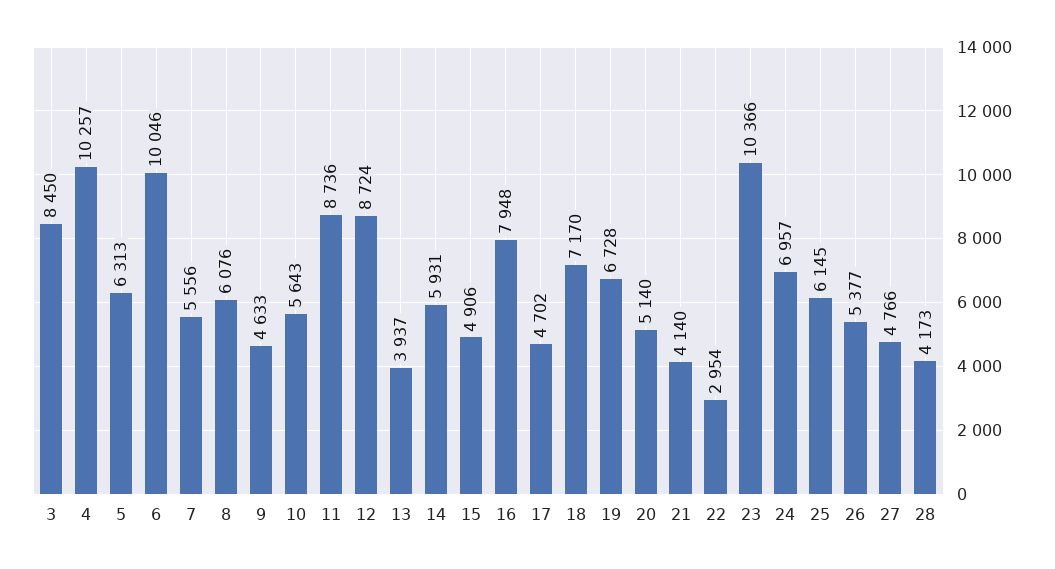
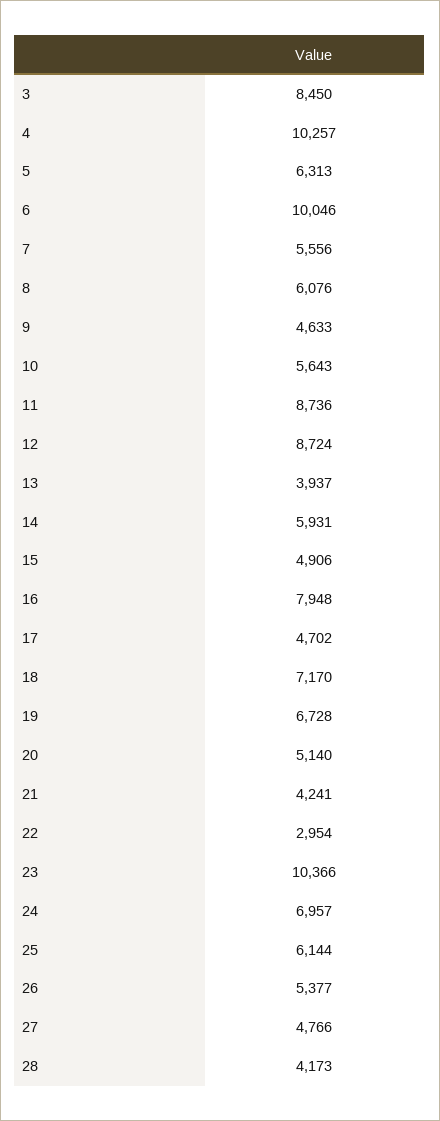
  {
    "3": 8450,
    "4": 10257,
    "5": 6313,
    "6": 10046,
    "7": 5556,
    "8": 6076,
    "9": 4633,
    "10": 5643,
    "11": 8736,
    "12": 8724,
    "13": 3937,
    "14": 5931,
    "15": 4906,
    "16": 7948,
    "17": 4702,
    "18": 7170,
    "19": 6728,
    "20": 5140,
-   "21": 4140,
+   "21": 4241,
    "22": 2954,
    "23": 10366,
    "24": 6957,
-   "25": 6145,
+   "25": 6144,
    "26": 5377,
    "27": 4766,
    "28": 4173
  }

